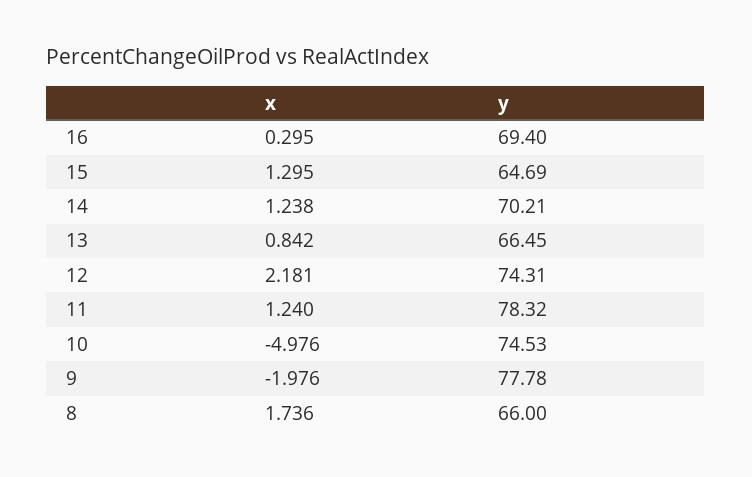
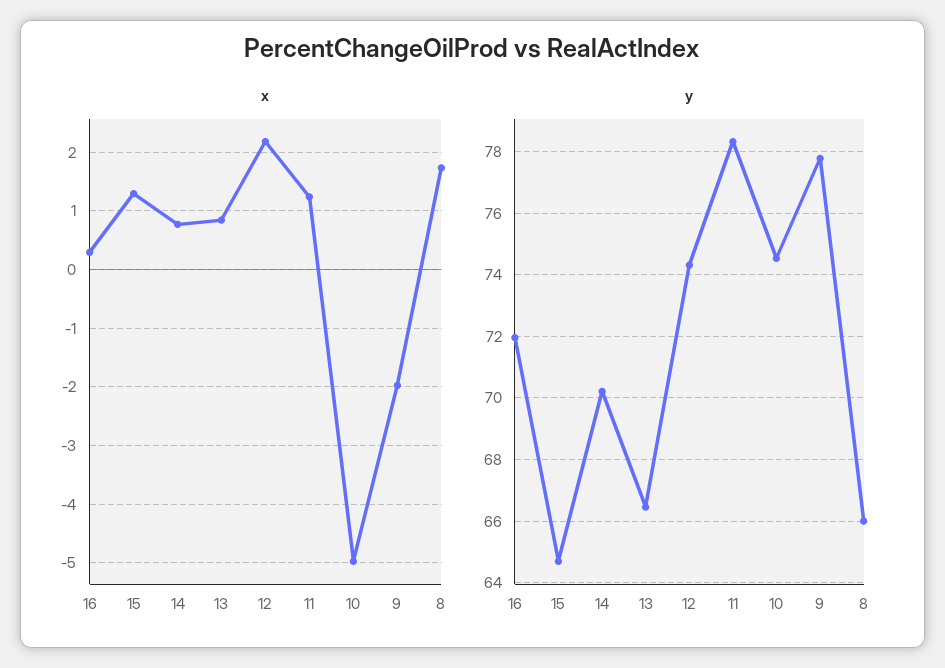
  {
    "x": {
      "16": 0.295,
      "15": 1.295,
-     "14": 1.238,
+     "14": 0.8,
      "13": 0.842,
      "12": 2.181,
      "11": 1.24,
      "10": -4.976,
      "9": -1.976,
      "8": 1.736
    },
    "y": {
-     "16": 69.4,
+     "16": 72,
      "15": 64.69,
      "14": 70.21,
      "13": 66.45,
      "12": 74.31,
      "11": 78.32,
      "10": 74.53,
      "9": 77.78,
      "8": 66
    }
  }

